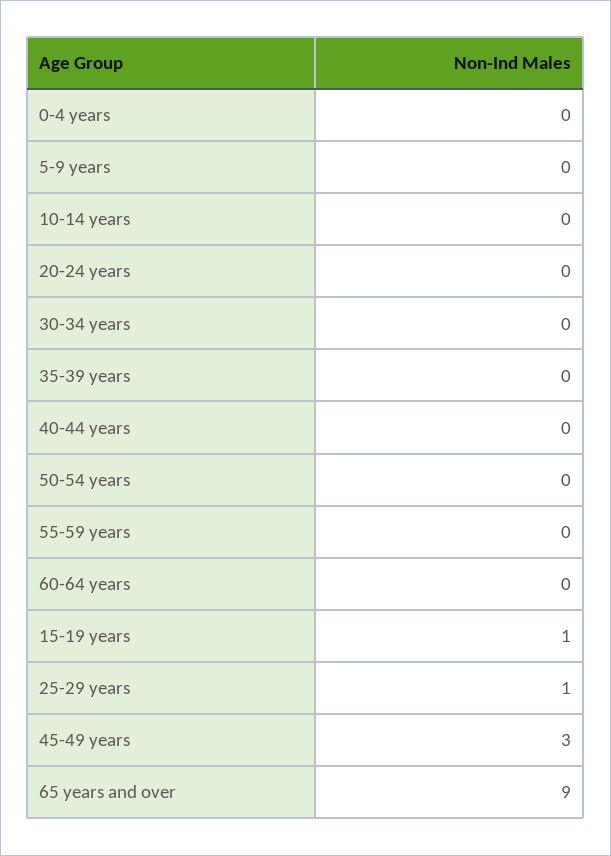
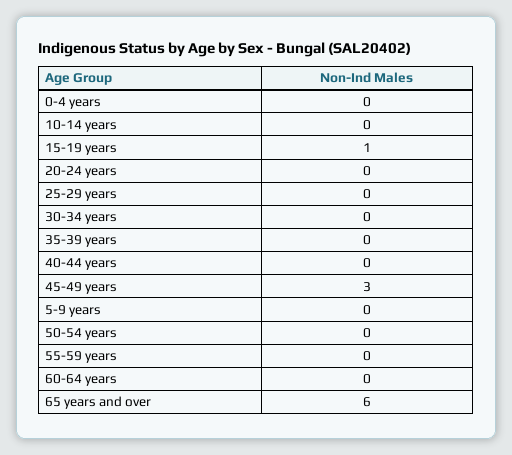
  {
    "0-4 years": 0,
    "5-9 years": 0,
    "10-14 years": 0,
    "20-24 years": 0,
    "30-34 years": 0,
    "35-39 years": 0,
    "40-44 years": 0,
    "50-54 years": 0,
    "55-59 years": 0,
    "60-64 years": 0,
    "15-19 years": 1,
-   "25-29 years": 1,
+   "25-29 years": 0,
    "45-49 years": 3,
-   "65 years and over": 9
+   "65 years and over": 6
  }

